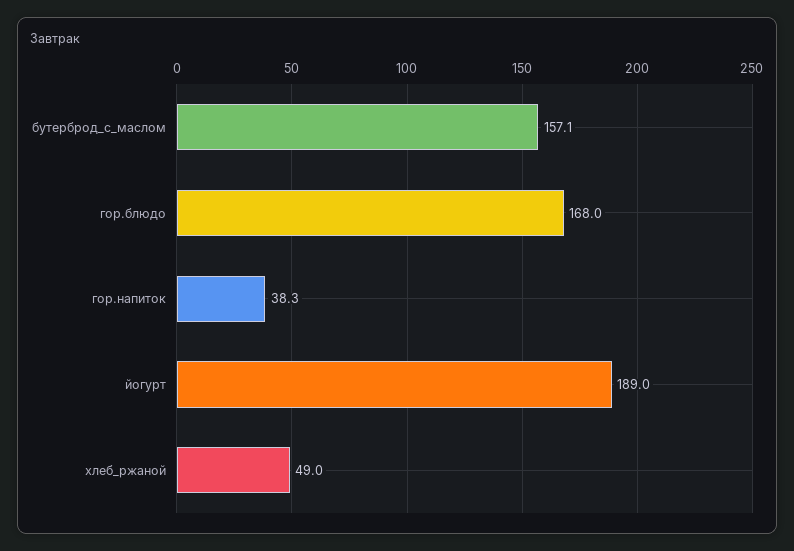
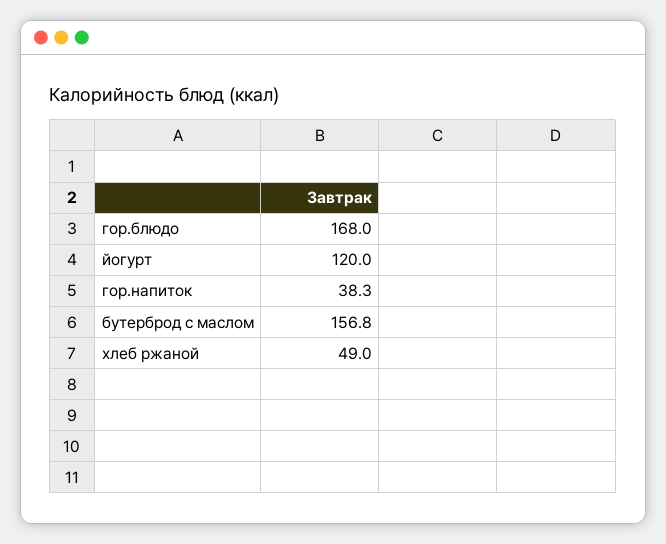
  {
-   "бутерброд_с_маслом": 157.1,
+   "бутерброд_с_маслом": 156.8,
    "гор.блюдо": 168,
    "гор.напиток": 38.3,
-   "йогурт": 189,
+   "йогурт": 120,
    "хлеб_ржаной": 49
  }

